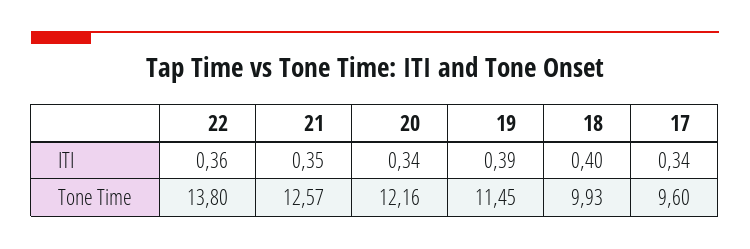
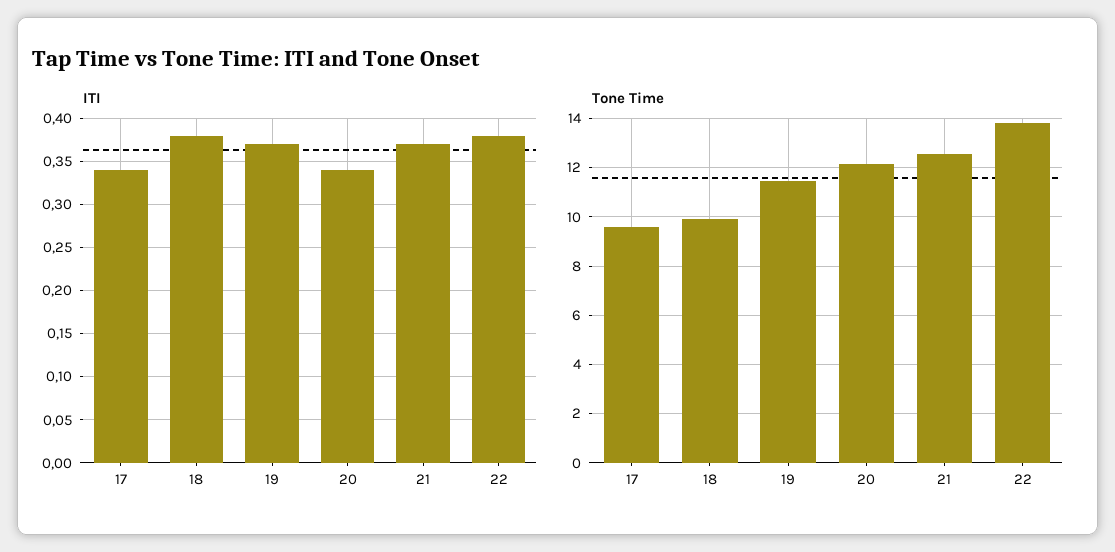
  {
    "ITI": {
-     "22": 0.36,
+     "22": 0.38,
-     "21": 0.35,
+     "21": 0.37,
      "20": 0.34,
-     "19": 0.39,
+     "19": 0.37,
-     "18": 0.4,
+     "18": 0.38,
      "17": 0.34
    },
    "Tone Time": {
      "22": 13.8,
      "21": 12.57,
      "20": 12.16,
      "19": 11.45,
      "18": 9.93,
      "17": 9.6
    }
  }

